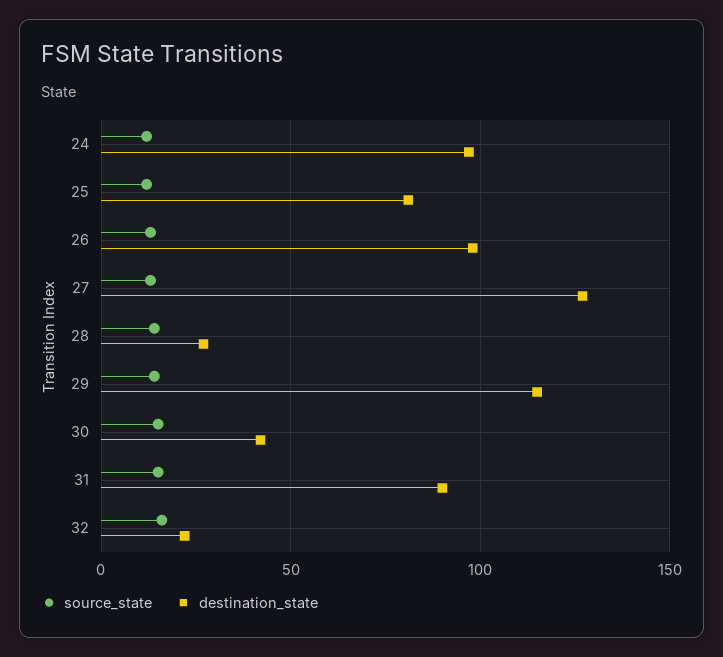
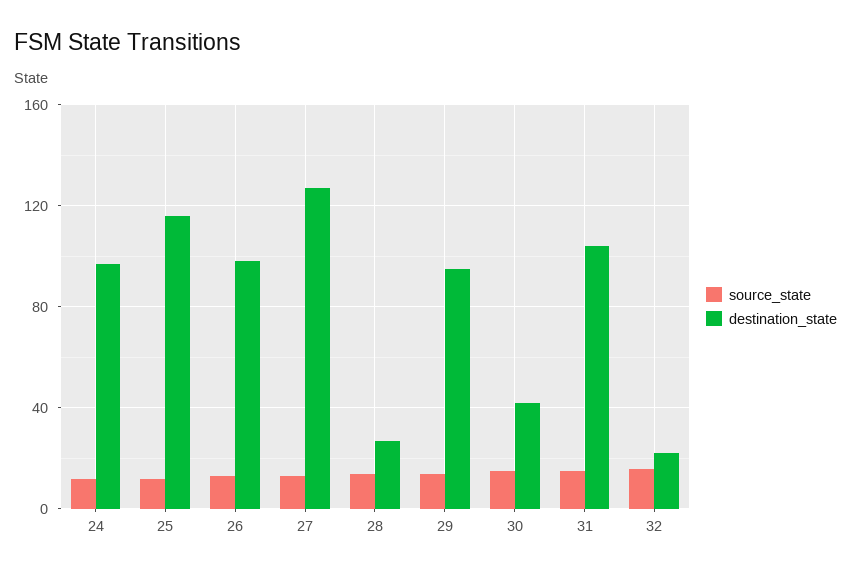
  {
    "source_state": {
      "24": 10,
      "25": 10,
      "26": 15,
      "27": 15,
      "28": 15,
      "29": 15,
      "30": 15,
      "31": 15,
      "32": 15
    },
    "destination_state": {
      "24": 95,
-     "25": 80,
+     "25": 115,
      "26": 100,
      "27": 125,
      "28": 25,
-     "29": 115,
+     "29": 95,
      "30": 40,
-     "31": 90,
+     "31": 105,
      "32": 20
    }
  }

